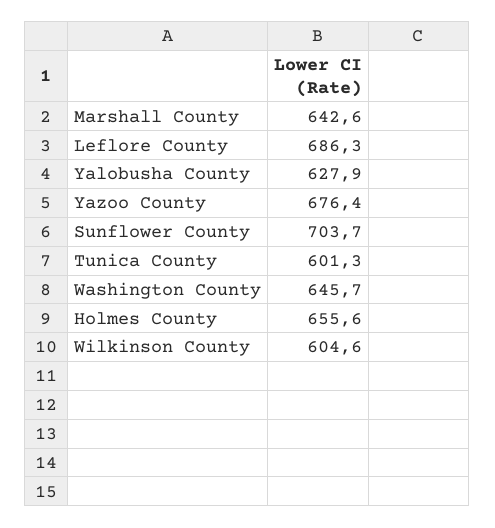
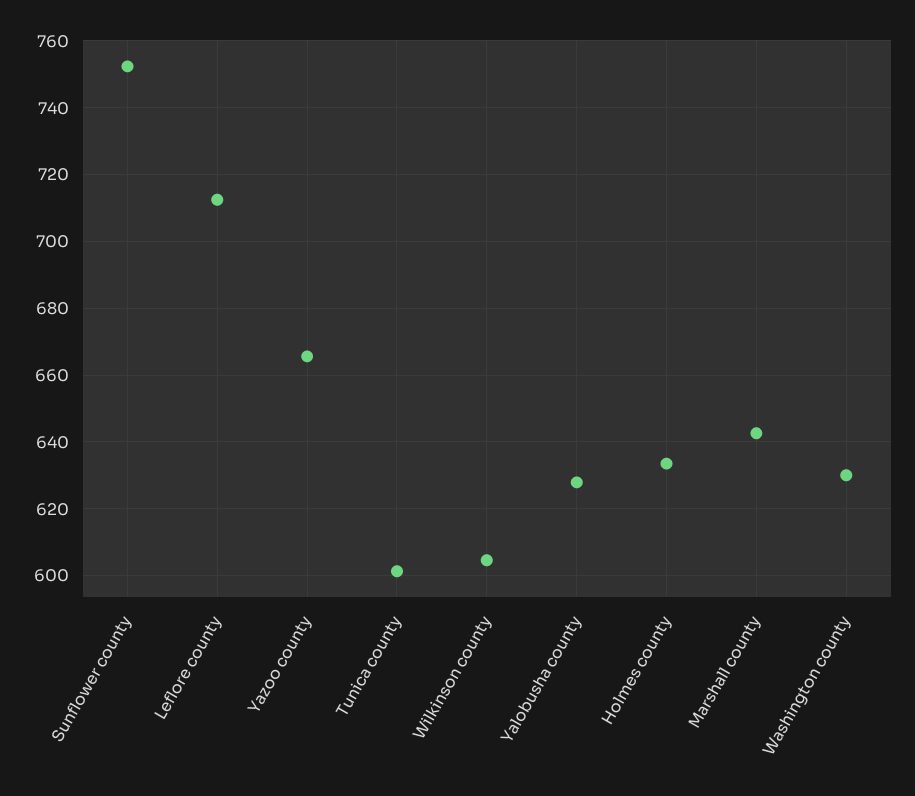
  {
    "Marshall County": 642.6,
-   "Leflore County": 686.3,
+   "Leflore County": 712,
    "Yalobusha County": 627.9,
-   "Yazoo County": 676.4,
+   "Yazoo County": 666,
-   "Sunflower County": 703.7,
+   "Sunflower County": 752,
    "Tunica County": 601.3,
-   "Washington County": 645.7,
+   "Washington County": 630,
-   "Holmes County": 655.6,
+   "Holmes County": 634,
    "Wilkinson County": 604.6
  }

